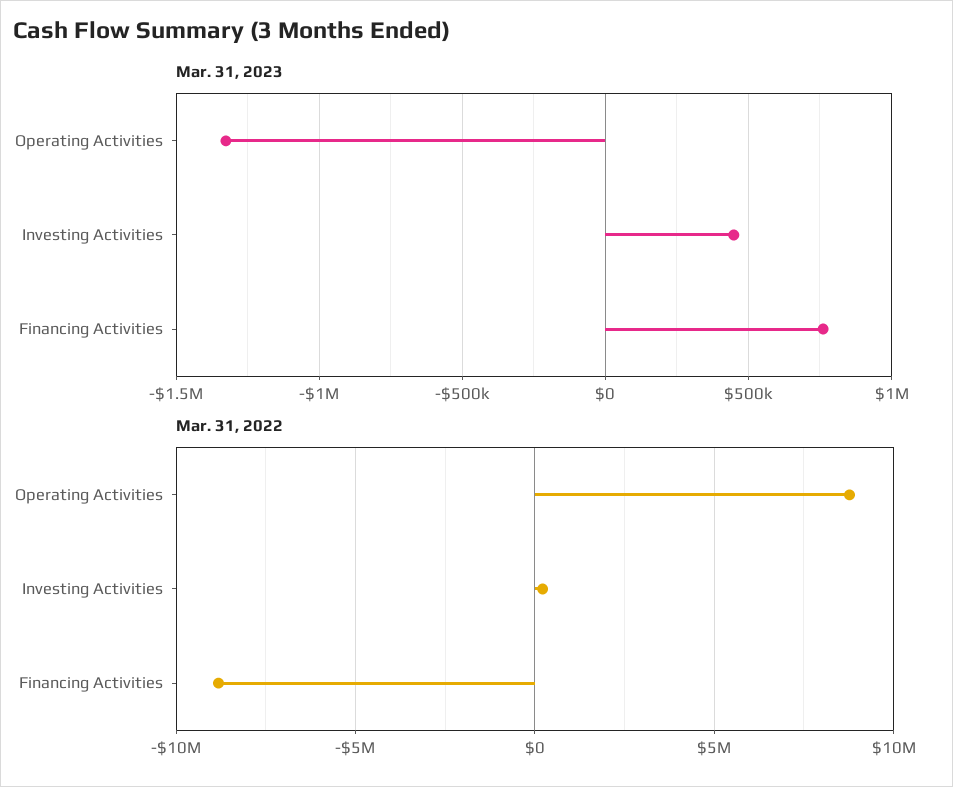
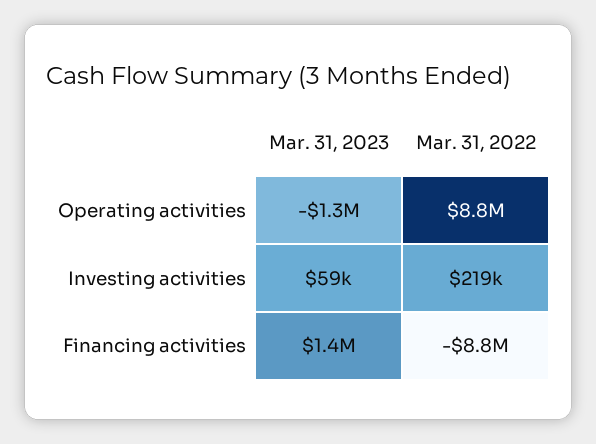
  {
    "Mar. 31, 2023": {
      "Operating Activities": -1300000,
-     "Investing Activities": 450000,
+     "Investing Activities": 59000,
-     "Financing Activities": 750000
+     "Financing Activities": 1400000
    },
    "Mar. 31, 2022": {
      "Operating Activities": 8800000,
      "Investing Activities": 219000,
      "Financing Activities": -8800000
    }
  }

